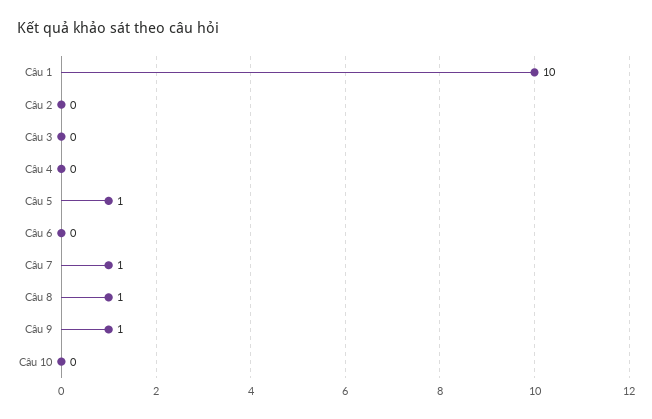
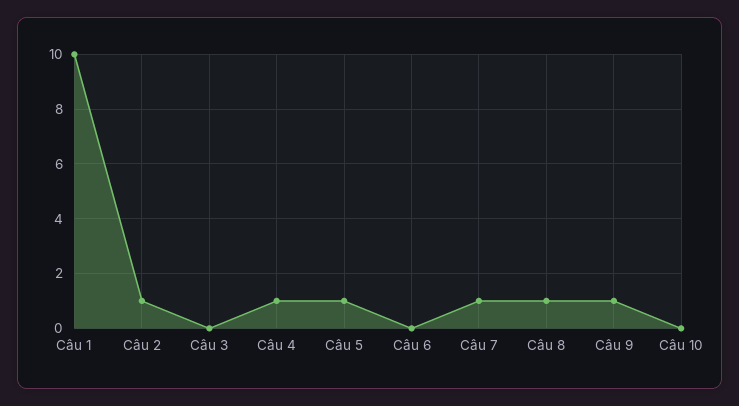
  {
    "Câu 1": 10,
-   "Câu 2": 0,
+   "Câu 2": 1,
    "Câu 3": 0,
-   "Câu 4": 0,
+   "Câu 4": 1,
    "Câu 5": 1,
    "Câu 6": 0,
    "Câu 7": 1,
    "Câu 8": 1,
    "Câu 9": 1,
    "Câu 10": 0
  }

